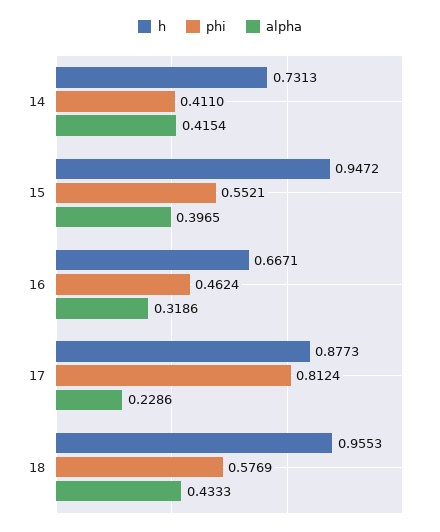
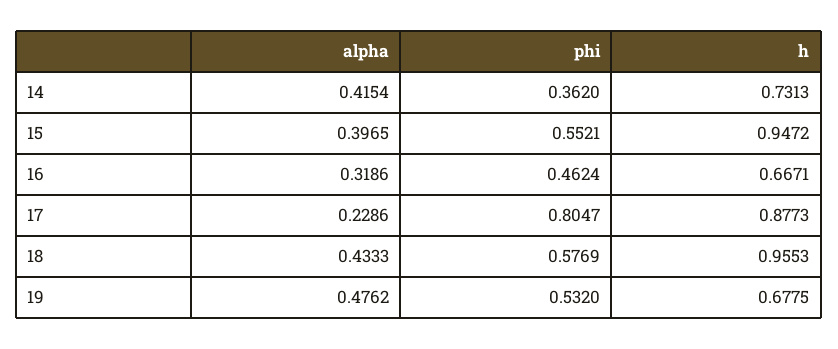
  {
    "h": {
      "14": 0.7313,
      "15": 0.9472,
      "16": 0.6671,
      "17": 0.8773,
-     "18": 0.9553
+     "18": 0.9553,
+     "19": 0.6775
    },
    "phi": {
-     "14": 0.411,
+     "14": 0.362,
      "15": 0.5521,
      "16": 0.4624,
-     "17": 0.8124,
+     "17": 0.8047,
-     "18": 0.5769
+     "18": 0.5769,
+     "19": 0.532
    },
    "alpha": {
      "14": 0.4154,
      "15": 0.3965,
      "16": 0.3186,
      "17": 0.2286,
-     "18": 0.4333
+     "18": 0.4333,
+     "19": 0.4762
    }
  }

